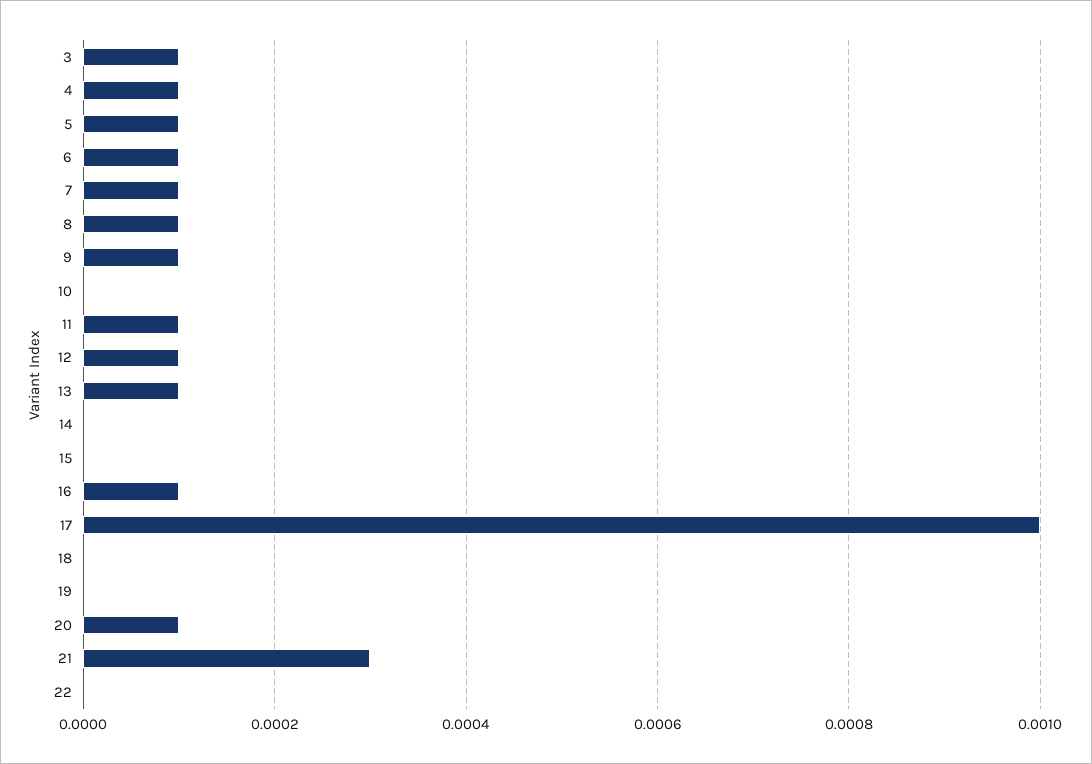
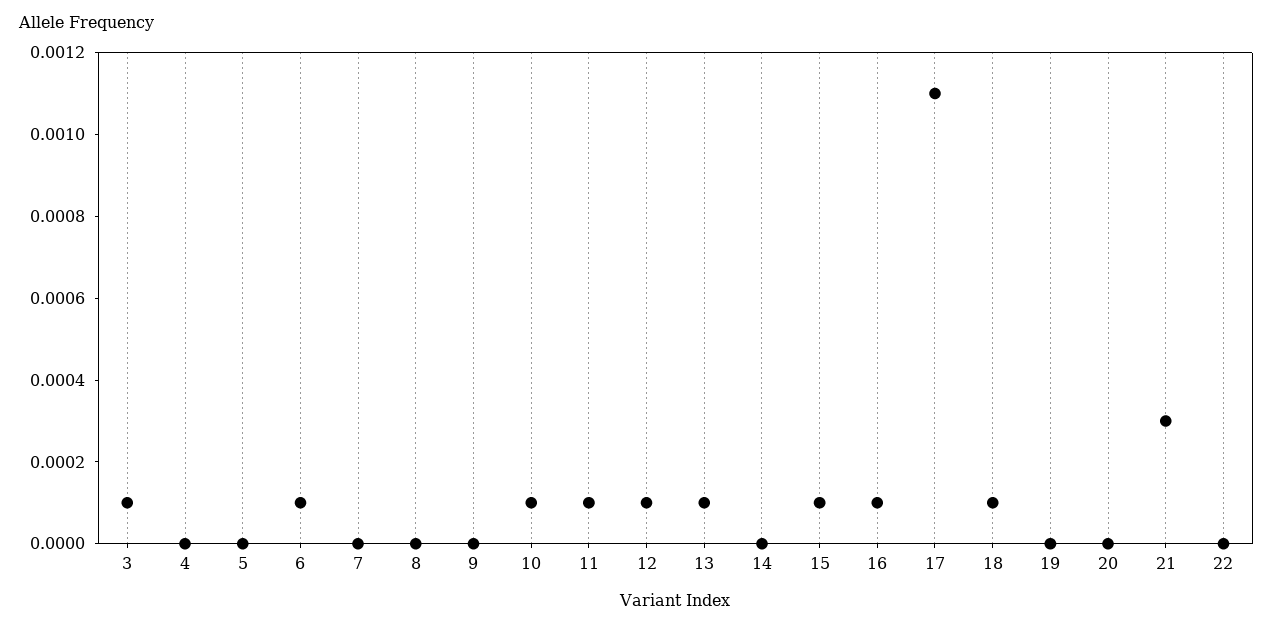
  {
    "3": 0.0001,
-   "4": 0.0001,
+   "4": 0,
-   "5": 0.0001,
+   "5": 0,
    "6": 0.0001,
-   "7": 0.0001,
+   "7": 0,
-   "8": 0.0001,
+   "8": 0,
-   "9": 0.0001,
+   "9": 0,
-   "10": 0,
+   "10": 0.0001,
    "11": 0.0001,
    "12": 0.0001,
    "13": 0.0001,
    "14": 0,
-   "15": 0,
+   "15": 0.0001,
    "16": 0.0001,
-   "17": 0.001,
+   "17": 0.0011,
-   "18": 0,
+   "18": 0.0001,
    "19": 0,
-   "20": 0.0001,
+   "20": 0,
    "21": 0.0003,
    "22": 0
  }

